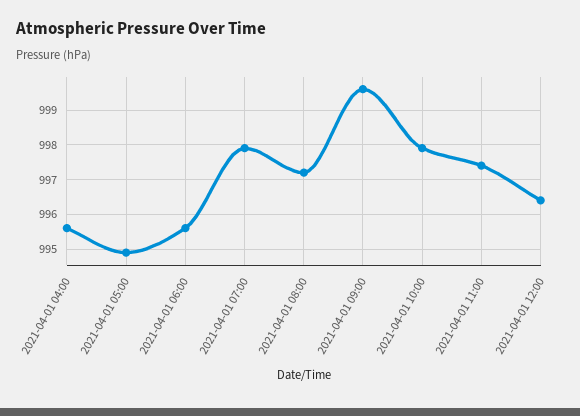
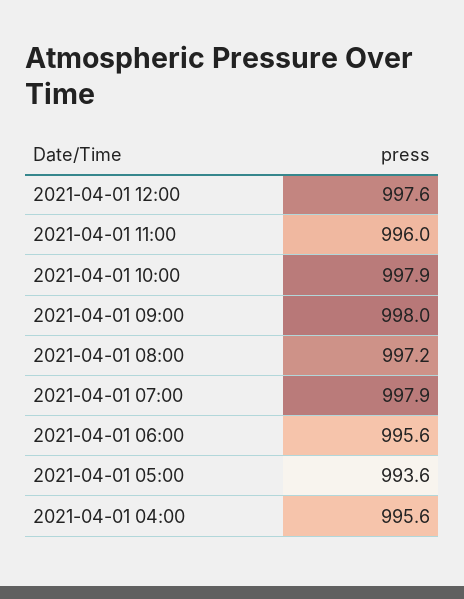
  {
    "2021-04-01 04:00": 995.6,
-   "2021-04-01 05:00": 995,
+   "2021-04-01 05:00": 993.6,
    "2021-04-01 06:00": 995.6,
    "2021-04-01 07:00": 997.9,
    "2021-04-01 08:00": 997.2,
-   "2021-04-01 09:00": 999.5,
+   "2021-04-01 09:00": 998,
    "2021-04-01 10:00": 997.9,
-   "2021-04-01 11:00": 997.5,
+   "2021-04-01 11:00": 996,
-   "2021-04-01 12:00": 996.5
+   "2021-04-01 12:00": 997.6
  }

